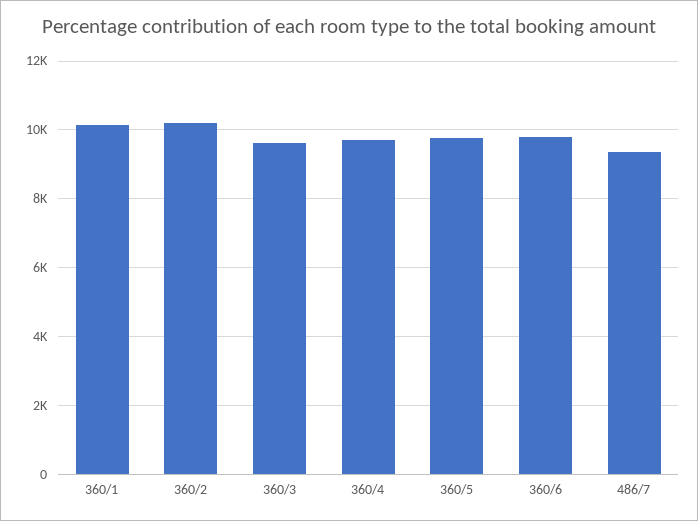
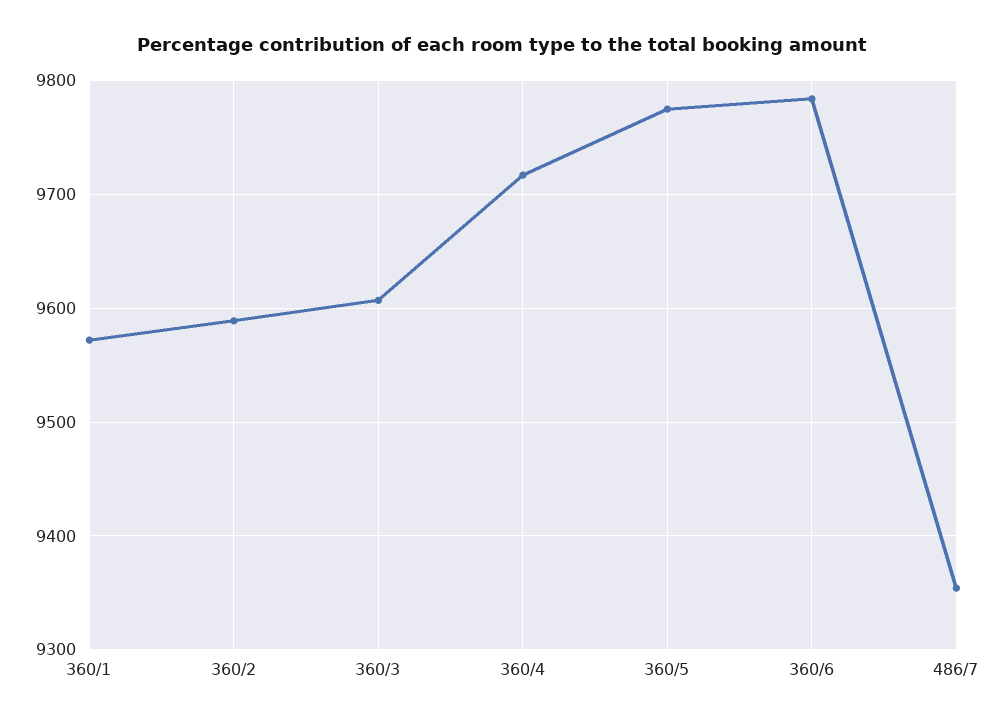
  {
-   "360/1": 10200,
+   "360/1": 9570,
-   "360/2": 10200,
+   "360/2": 9590,
    "360/3": 9610,
    "360/4": 9720,
    "360/5": 9780,
    "360/6": 9780,
    "486/7": 9350
  }

